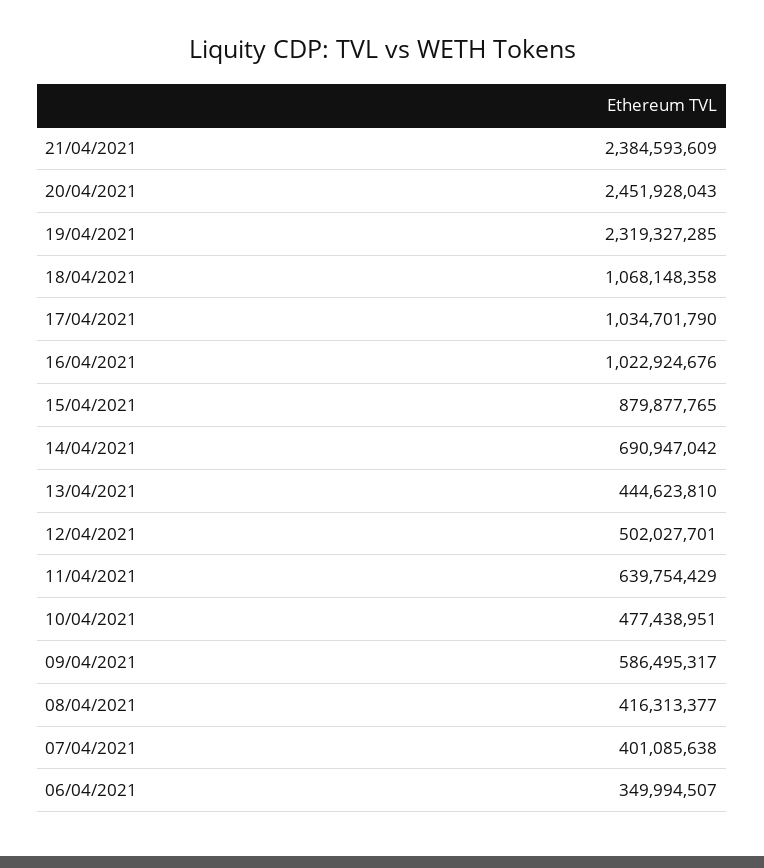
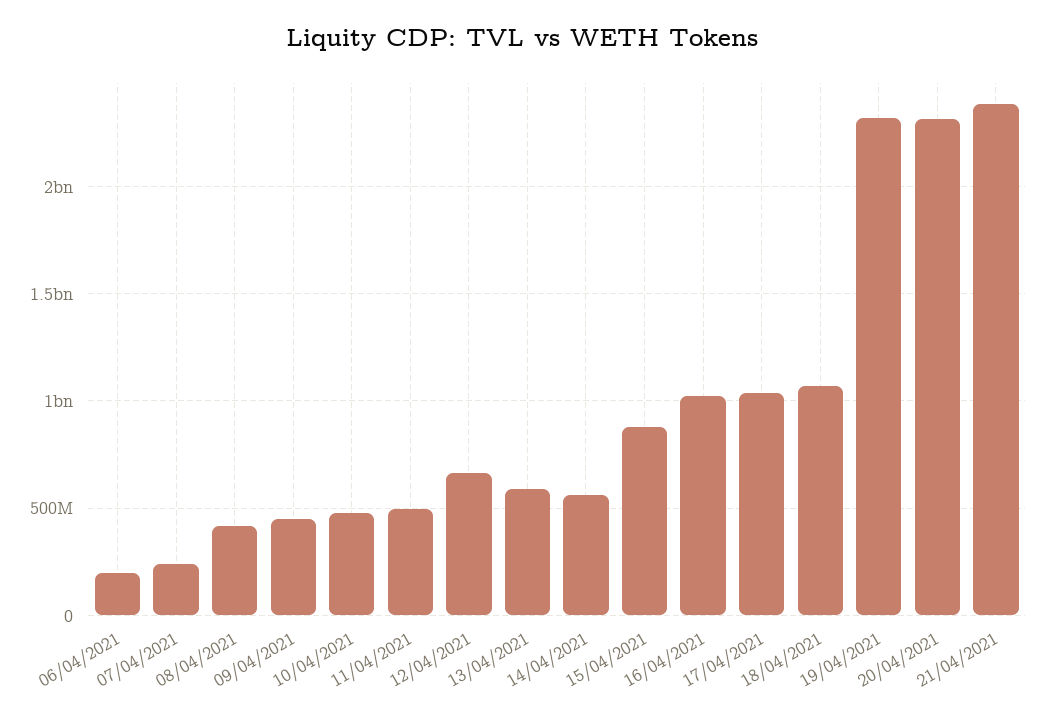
  {
    "21/04/2021": 2384593609,
-   "20/04/2021": 2451928043,
+   "20/04/2021": 2300000000,
    "19/04/2021": 2319327285,
    "18/04/2021": 1068148358,
    "17/04/2021": 1034701790,
    "16/04/2021": 1022924676,
    "15/04/2021": 879877765,
-   "14/04/2021": 690947042,
+   "14/04/2021": 550000000,
-   "13/04/2021": 444623810,
+   "13/04/2021": 600000000,
-   "12/04/2021": 502027701,
+   "12/04/2021": 650000000,
-   "11/04/2021": 639754429,
+   "11/04/2021": 500000000,
    "10/04/2021": 477438951,
-   "09/04/2021": 586495317,
+   "09/04/2021": 450000000,
    "08/04/2021": 416313377,
-   "07/04/2021": 401085638,
+   "07/04/2021": 250000000,
-   "06/04/2021": 349994507
+   "06/04/2021": 200000000
  }

